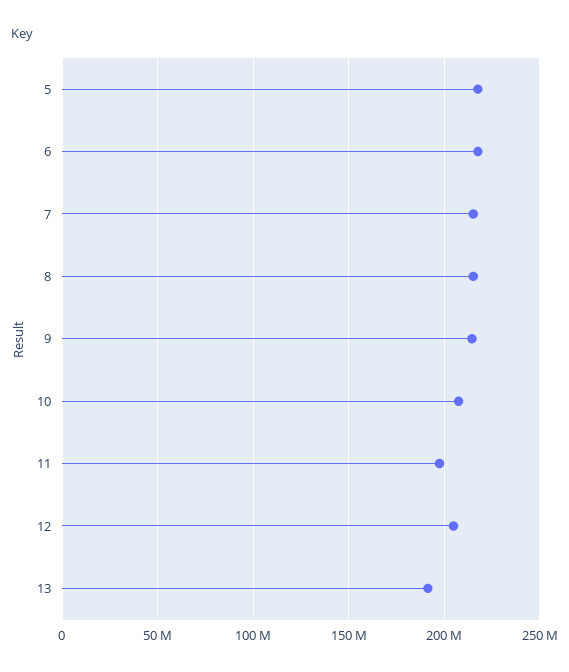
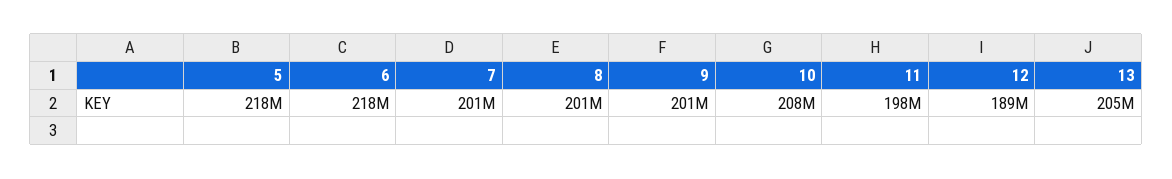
  {
    "5": 218000000,
    "6": 218000000,
-   "7": 215000000,
+   "7": 201000000,
-   "8": 215000000,
+   "8": 201000000,
-   "9": 215000000,
+   "9": 201000000,
    "10": 208000000,
    "11": 198000000,
-   "12": 205000000,
+   "12": 189000000,
-   "13": 190000000
+   "13": 205000000
  }

